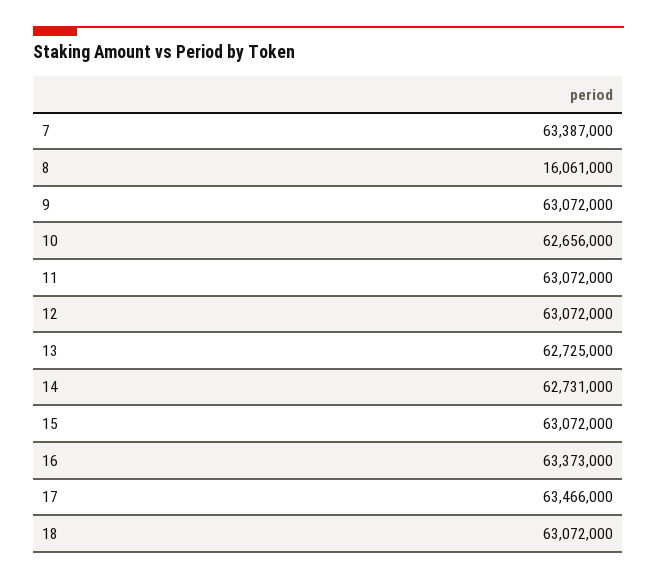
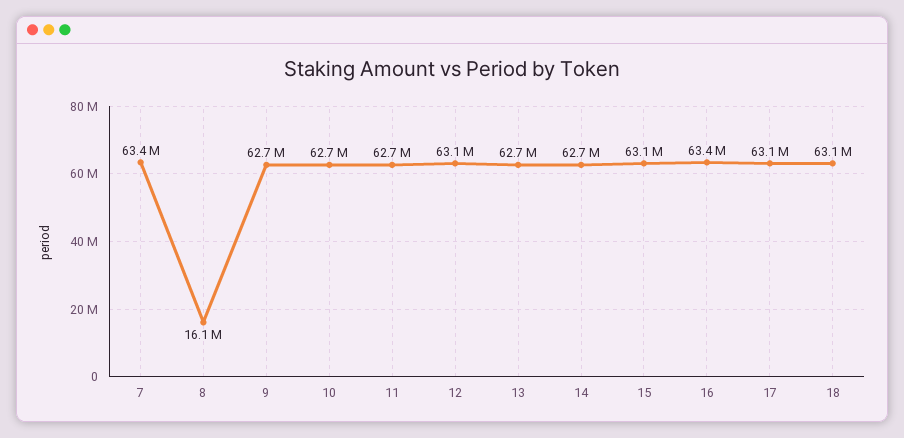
  {
    "7": 63387000,
    "8": 16061000,
-   "9": 63072000,
+   "9": 62700000,
    "10": 62656000,
-   "11": 63072000,
+   "11": 62700000,
    "12": 63072000,
    "13": 62725000,
    "14": 62731000,
    "15": 63072000,
    "16": 63373000,
-   "17": 63466000,
+   "17": 63100000,
    "18": 63072000
  }

